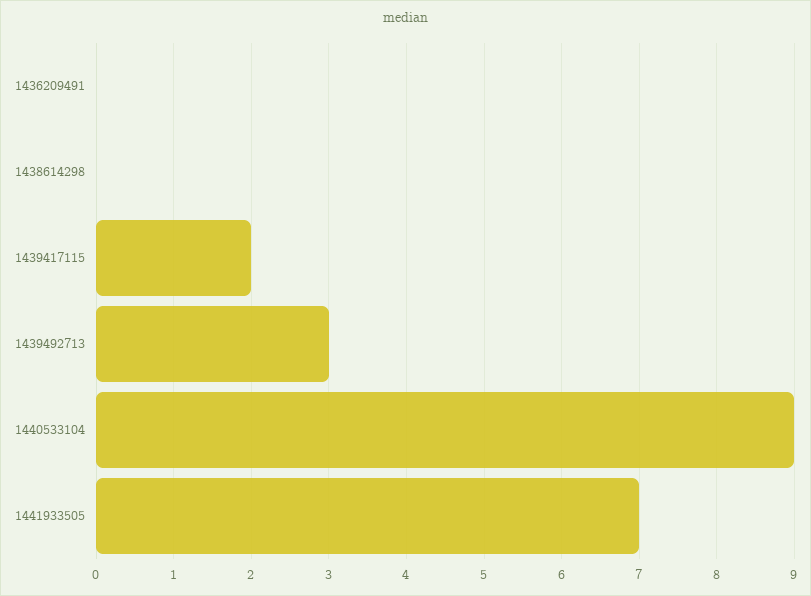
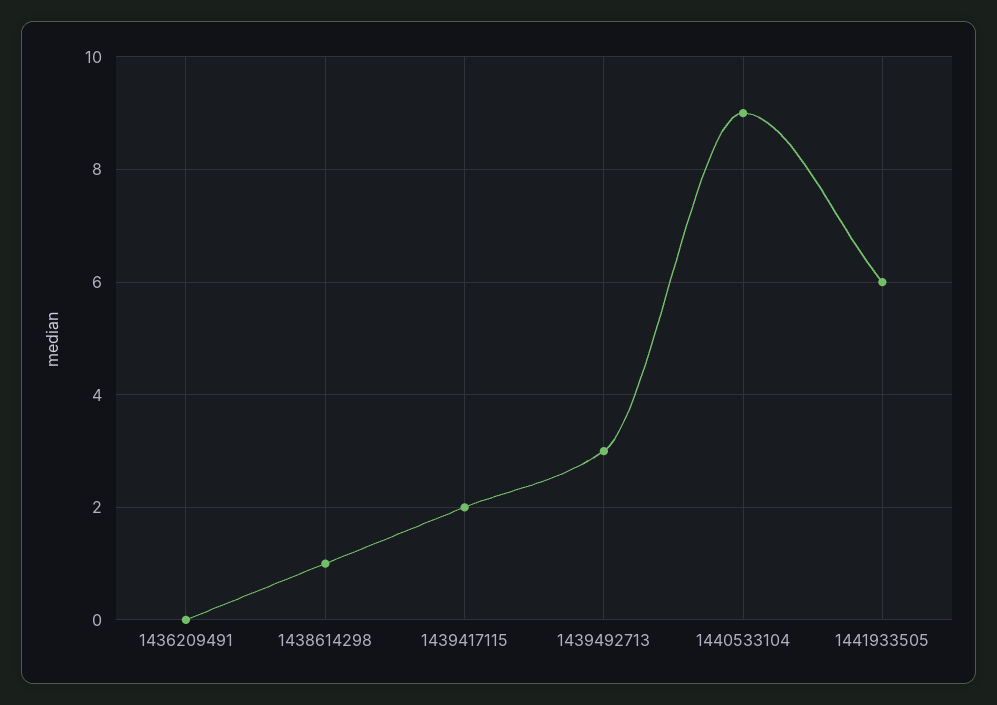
  {
    "1436209491": 0,
-   "1438614298": 0,
+   "1438614298": 1,
    "1439417115": 2,
    "1439492713": 3,
    "1440533104": 9,
-   "1441933505": 7
+   "1441933505": 6
  }

